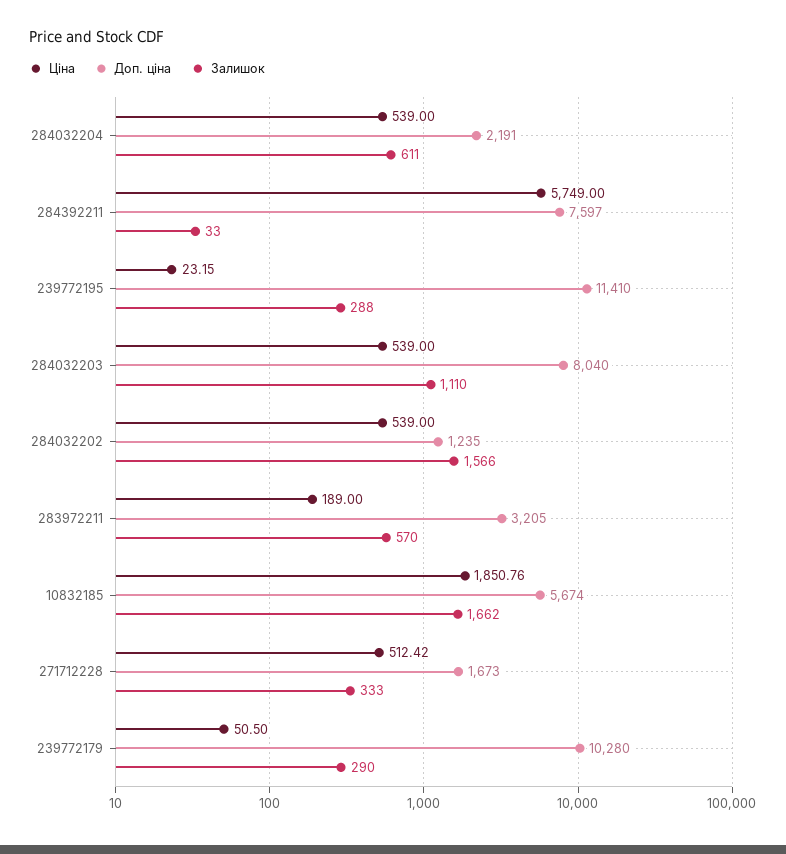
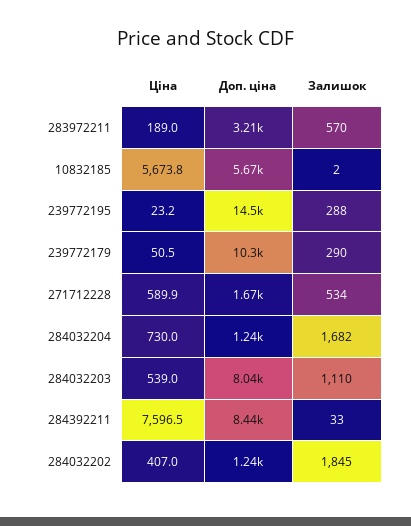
  {
    "Ціна": {
-     "284032204": 539,
+     "284032204": 730,
-     "284392211": 5749,
+     "284392211": 7596.5,
      "239772195": 23.15,
      "284032203": 539,
-     "284032202": 539,
+     "284032202": 407,
      "283972211": 189,
-     "10832185": 1850.76,
+     "10832185": 5673.8,
-     "271712228": 512.42,
+     "271712228": 589.9,
      "239772179": 50.5
    },
    "Доп. ціна": {
-     "284032204": 2191,
+     "284032204": 1240,
-     "284392211": 7597,
+     "284392211": 8440,
-     "239772195": 11410,
+     "239772195": 14500,
      "284032203": 8040,
      "284032202": 1235,
      "283972211": 3205,
      "10832185": 5674,
      "271712228": 1673,
      "239772179": 10280
    },
    "Залишок": {
-     "284032204": 611,
+     "284032204": 1682,
      "284392211": 33,
      "239772195": 288,
      "284032203": 1110,
-     "284032202": 1566,
+     "284032202": 1845,
      "283972211": 570,
-     "10832185": 1662,
+     "10832185": 2,
-     "271712228": 333,
+     "271712228": 534,
      "239772179": 290
    }
  }

